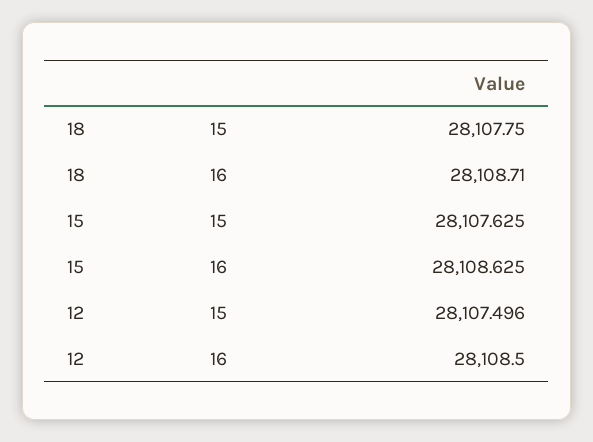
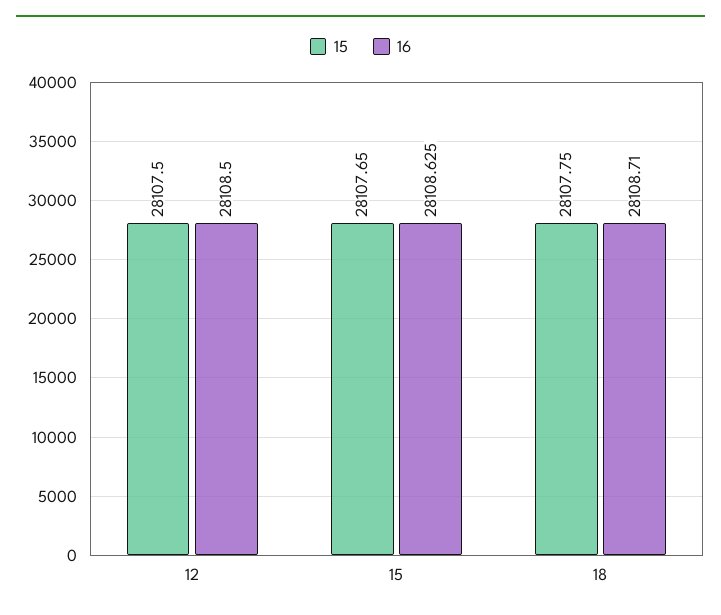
  {
    "15": {
      "18": 28107.75,
-     "15": 28107.625,
+     "15": 28107.65,
-     "12": 28107.496
+     "12": 28107.5
    },
    "16": {
      "18": 28108.71,
      "15": 28108.625,
      "12": 28108.5
    }
  }

